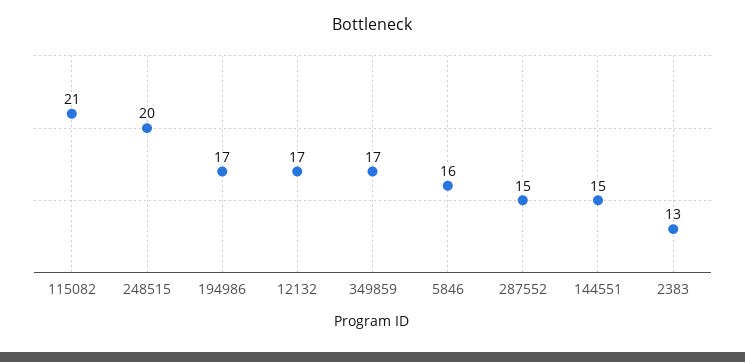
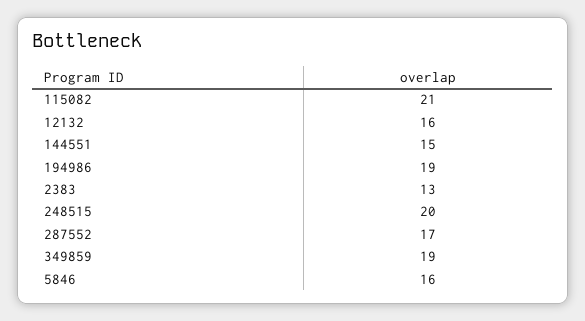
  {
    "115082": 21,
    "248515": 20,
-   "194986": 17,
+   "194986": 19,
-   "12132": 17,
+   "12132": 16,
-   "349859": 17,
+   "349859": 19,
    "5846": 16,
-   "287552": 15,
+   "287552": 17,
    "144551": 15,
    "2383": 13
  }

